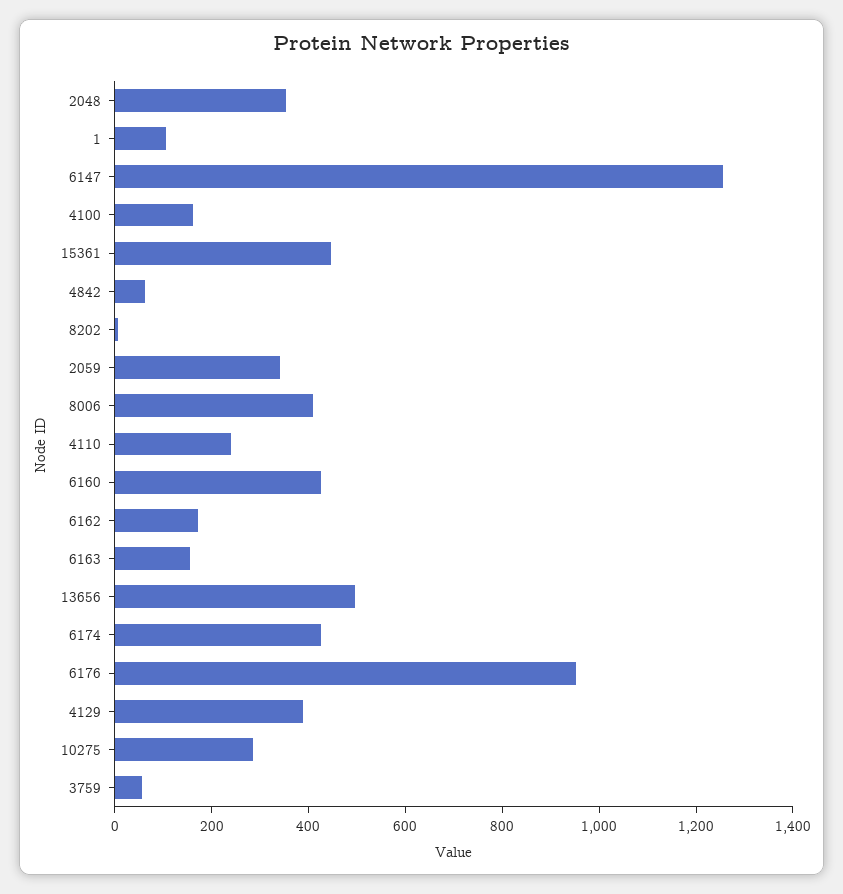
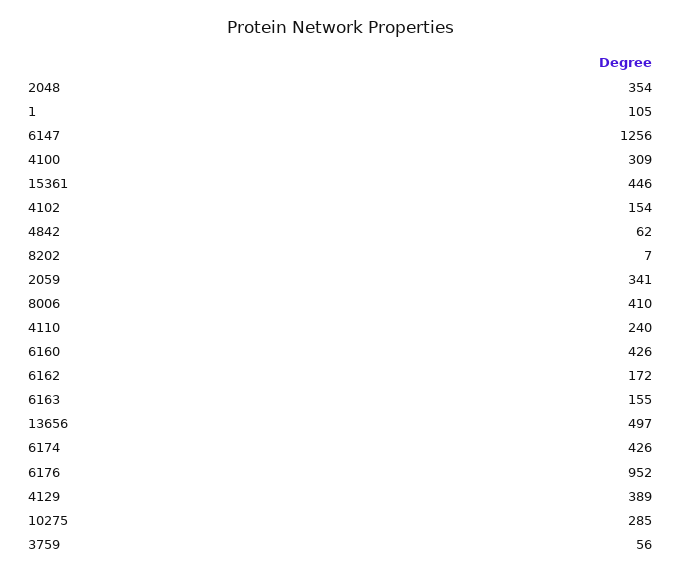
  {
    "2048": 354,
    "1": 105,
    "6147": 1256,
-   "4100": 150,
+   "4100": 309,
    "15361": 446,
    "4842": 62,
    "8202": 7,
    "2059": 341,
    "8006": 410,
    "4110": 240,
    "6160": 426,
    "6162": 172,
    "6163": 155,
    "13656": 497,
    "6174": 426,
    "6176": 952,
    "4129": 389,
    "10275": 285,
-   "3759": 56
+   "3759": 56,
+   "4102": 154
  }

